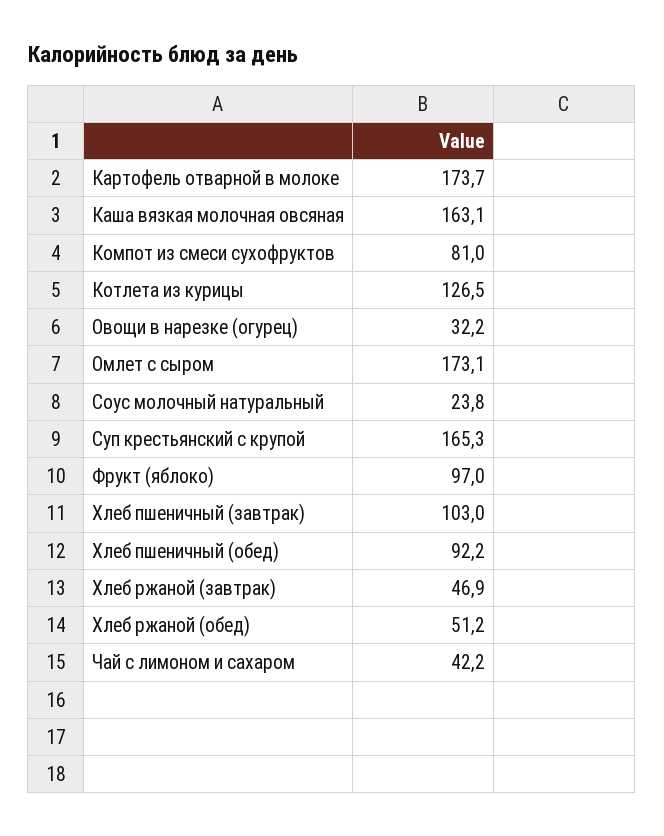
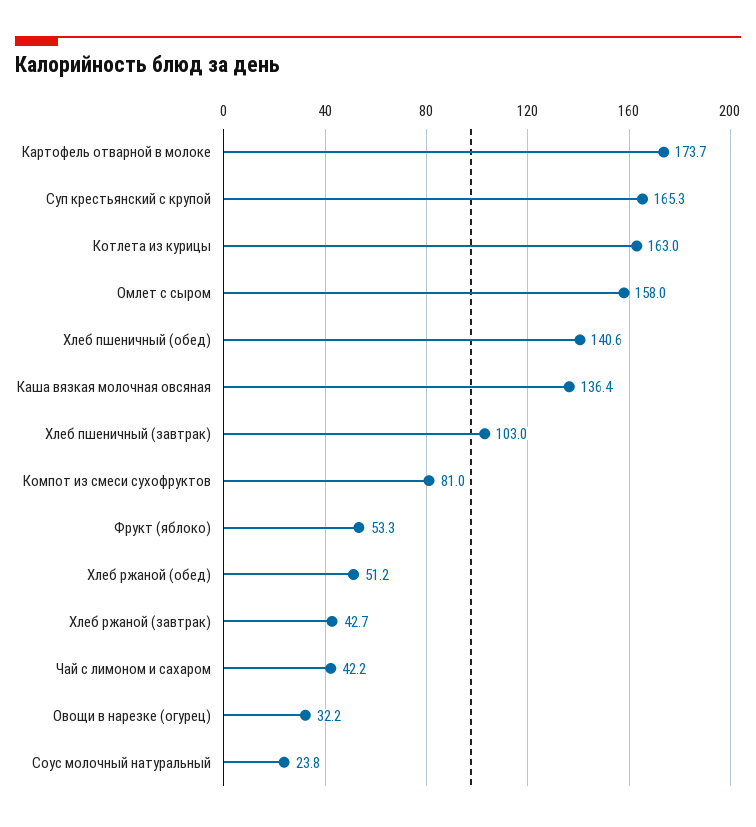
  {
    "Картофель отварной в молоке": 173.7,
-   "Каша вязкая молочная овсяная": 163.1,
+   "Каша вязкая молочная овсяная": 136.4,
    "Компот из смеси сухофруктов": 81,
-   "Котлета из курицы": 126.5,
+   "Котлета из курицы": 163,
    "Овощи в нарезке (огурец)": 32.2,
-   "Омлет с сыром": 173.1,
+   "Омлет с сыром": 158,
    "Соус молочный натуральный": 23.8,
    "Суп крестьянский с крупой": 165.3,
-   "Фрукт (яблоко)": 97,
+   "Фрукт (яблоко)": 53.3,
    "Хлеб пшеничный (завтрак)": 103,
-   "Хлеб пшеничный (обед)": 92.2,
+   "Хлеб пшеничный (обед)": 140.6,
-   "Хлеб ржаной (завтрак)": 46.9,
+   "Хлеб ржаной (завтрак)": 42.7,
    "Хлеб ржаной (обед)": 51.2,
    "Чай с лимоном и сахаром": 42.2
  }

